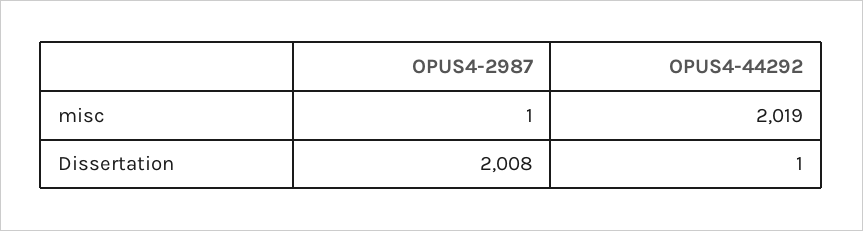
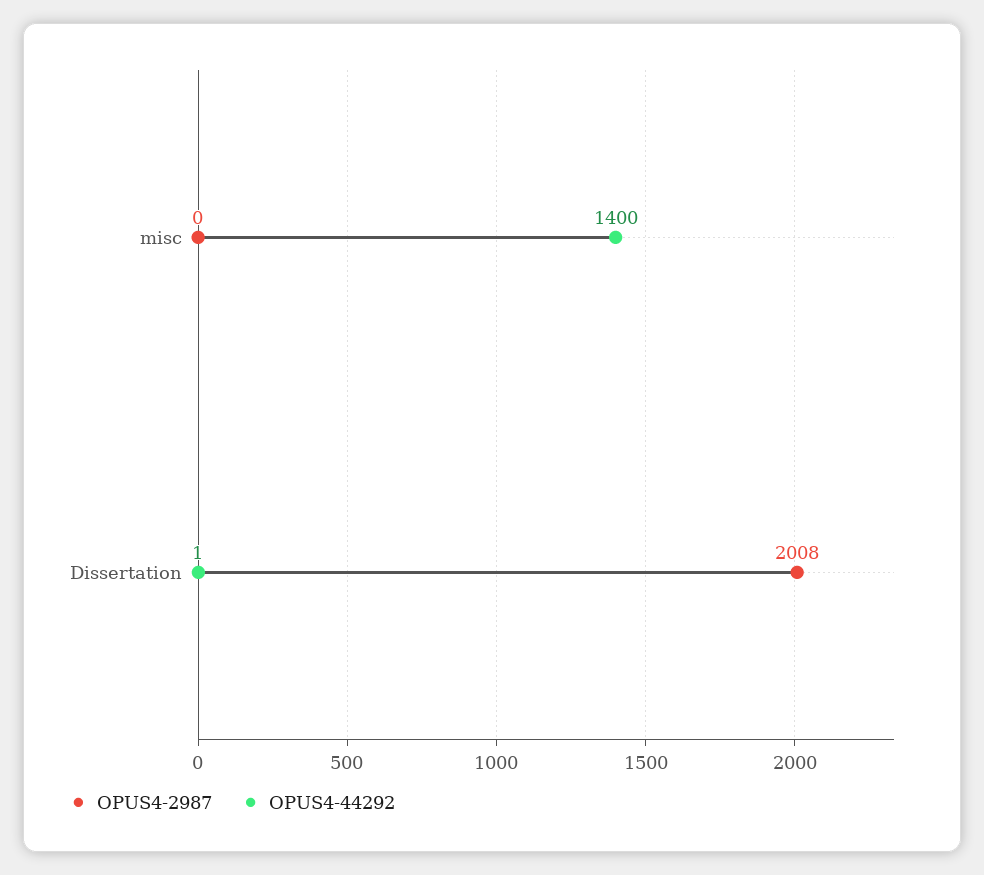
  {
    "OPUS4-2987": {
-     "misc": 1,
+     "misc": 0,
      "Dissertation": 2008
    },
    "OPUS4-44292": {
-     "misc": 2019,
+     "misc": 1400,
      "Dissertation": 1
    }
  }

